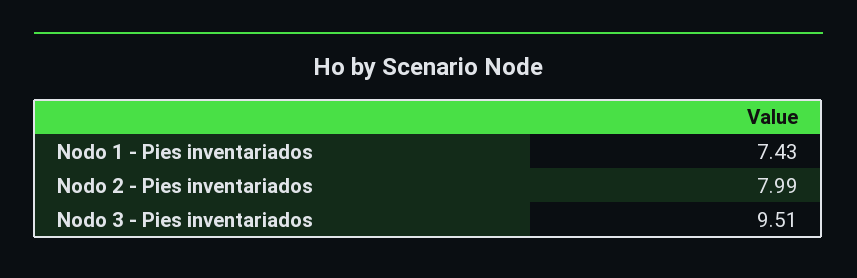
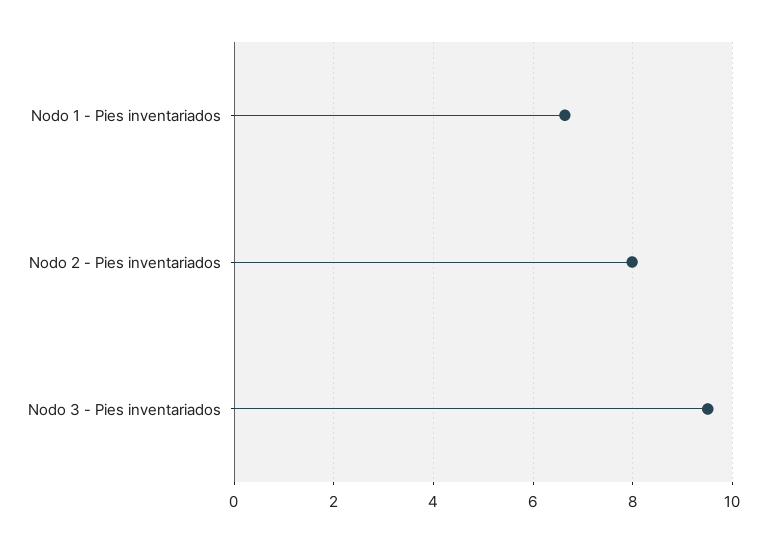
  {
-   "Nodo 1 - Pies inventariados": 7.43,
+   "Nodo 1 - Pies inventariados": 6.6,
    "Nodo 2 - Pies inventariados": 7.99,
    "Nodo 3 - Pies inventariados": 9.51
  }

